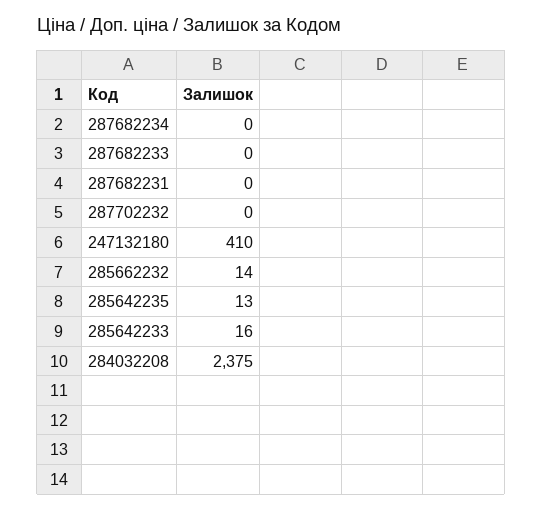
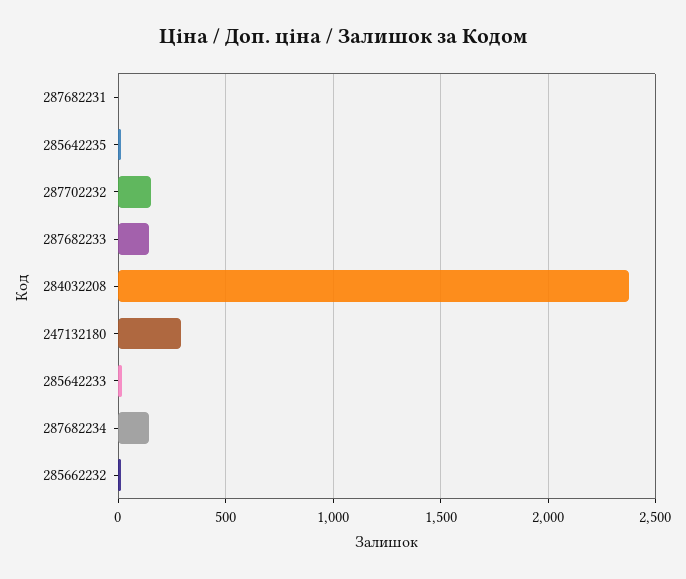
  {
-   "287682234": 0,
+   "287682234": 150,
-   "287682233": 0,
+   "287682233": 150,
    "287682231": 0,
-   "287702232": 0,
+   "287702232": 150,
-   "247132180": 410,
+   "247132180": 300,
    "285662232": 14,
    "285642235": 13,
    "285642233": 16,
    "284032208": 2375
  }

